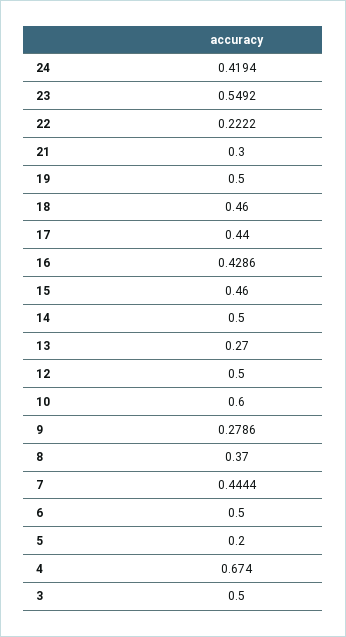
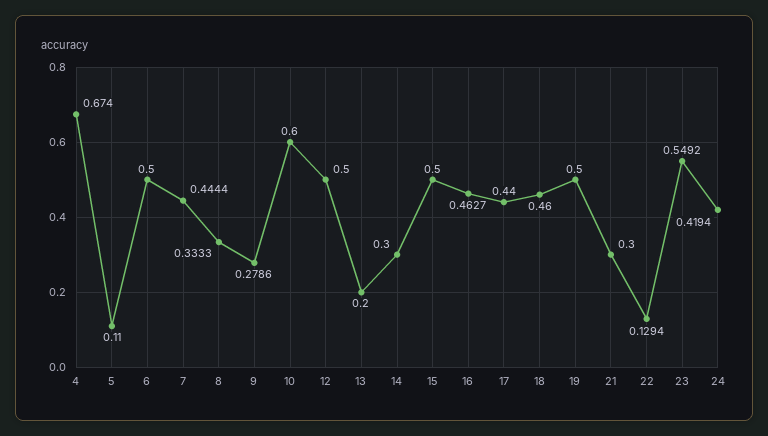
  {
    "24": 0.4194,
    "23": 0.5492,
-   "22": 0.2222,
+   "22": 0.1294,
    "21": 0.3,
    "19": 0.5,
    "18": 0.46,
    "17": 0.44,
-   "16": 0.4286,
+   "16": 0.4627,
-   "15": 0.46,
+   "15": 0.5,
-   "14": 0.5,
+   "14": 0.3,
-   "13": 0.27,
+   "13": 0.2,
    "12": 0.5,
    "10": 0.6,
    "9": 0.2786,
-   "8": 0.37,
+   "8": 0.3333,
    "7": 0.4444,
    "6": 0.5,
-   "5": 0.2,
+   "5": 0.11,
-   "4": 0.674,
+   "4": 0.674
-   "3": 0.5
  }

